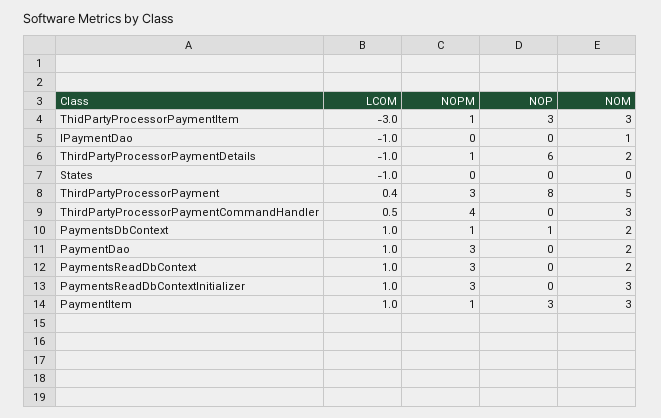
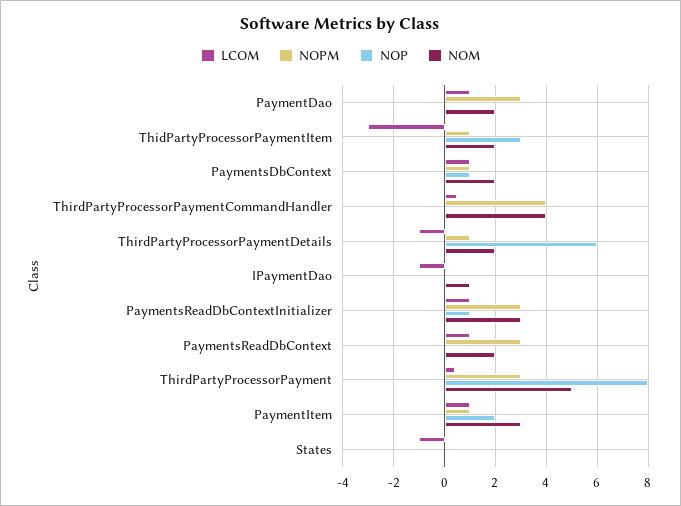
  {
    "LCOM": {
      "ThidPartyProcessorPaymentItem": -3,
      "IPaymentDao": -1,
      "ThirdPartyProcessorPaymentDetails": -1,
      "States": -1,
      "ThirdPartyProcessorPayment": 0.4,
      "ThirdPartyProcessorPaymentCommandHandler": 0.5,
      "PaymentsDbContext": 1,
      "PaymentDao": 1,
      "PaymentsReadDbContext": 1,
      "PaymentsReadDbContextInitializer": 1,
      "PaymentItem": 1
    },
    "NOPM": {
      "ThidPartyProcessorPaymentItem": 1,
      "IPaymentDao": 0,
      "ThirdPartyProcessorPaymentDetails": 1,
      "States": 0,
      "ThirdPartyProcessorPayment": 3,
      "ThirdPartyProcessorPaymentCommandHandler": 4,
      "PaymentsDbContext": 1,
      "PaymentDao": 3,
      "PaymentsReadDbContext": 3,
      "PaymentsReadDbContextInitializer": 3,
      "PaymentItem": 1
    },
    "NOP": {
      "ThidPartyProcessorPaymentItem": 3,
      "IPaymentDao": 0,
      "ThirdPartyProcessorPaymentDetails": 6,
      "States": 0,
      "ThirdPartyProcessorPayment": 8,
      "ThirdPartyProcessorPaymentCommandHandler": 0,
      "PaymentsDbContext": 1,
      "PaymentDao": 0,
      "PaymentsReadDbContext": 0,
-     "PaymentsReadDbContextInitializer": 0,
+     "PaymentsReadDbContextInitializer": 1,
-     "PaymentItem": 3
+     "PaymentItem": 2
    },
    "NOM": {
-     "ThidPartyProcessorPaymentItem": 3,
+     "ThidPartyProcessorPaymentItem": 2,
      "IPaymentDao": 1,
      "ThirdPartyProcessorPaymentDetails": 2,
      "States": 0,
      "ThirdPartyProcessorPayment": 5,
-     "ThirdPartyProcessorPaymentCommandHandler": 3,
+     "ThirdPartyProcessorPaymentCommandHandler": 4,
      "PaymentsDbContext": 2,
      "PaymentDao": 2,
      "PaymentsReadDbContext": 2,
      "PaymentsReadDbContextInitializer": 3,
      "PaymentItem": 3
    }
  }

